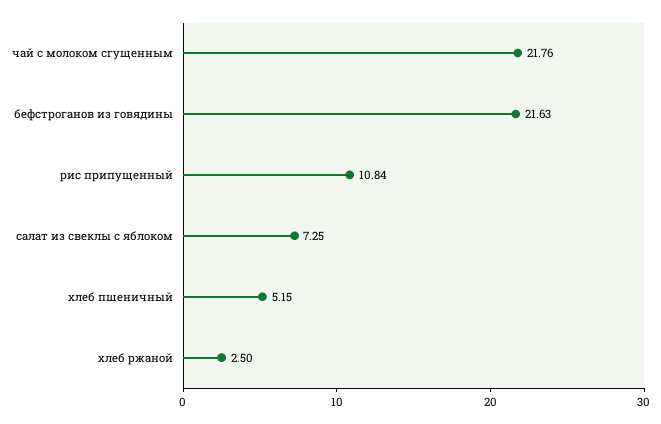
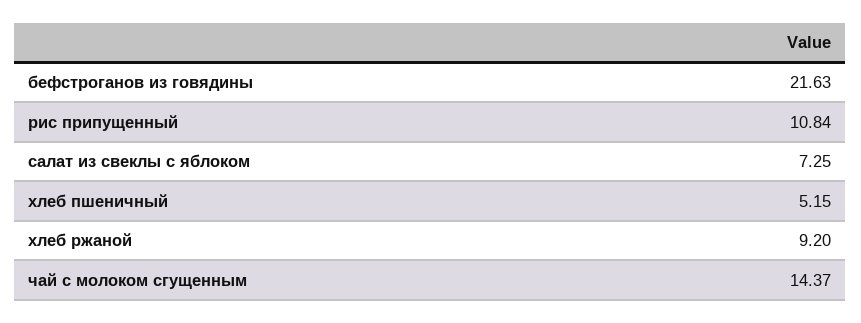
  {
-   "чай с молоком сгущенным": 21.76,
+   "чай с молоком сгущенным": 14.37,
    "бефстроганов из говядины": 21.63,
    "рис припущенный": 10.84,
    "салат из свеклы с яблоком": 7.25,
    "хлеб пшеничный": 5.15,
-   "хлеб ржаной": 2.5
+   "хлеб ржаной": 9.2
  }

